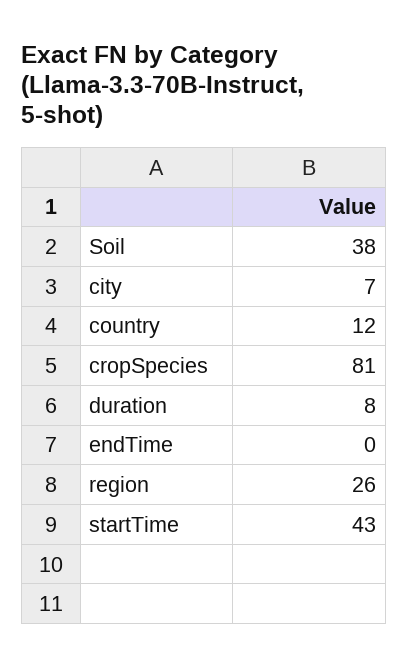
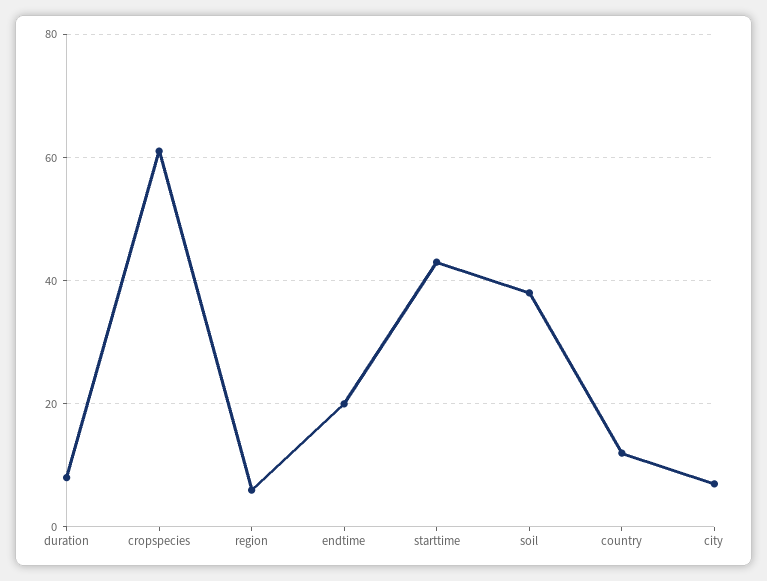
  {
    "Soil": 38,
    "city": 7,
    "country": 12,
-   "cropSpecies": 81,
+   "cropSpecies": 60,
    "duration": 8,
-   "endTime": 0,
+   "endTime": 20,
-   "region": 26,
+   "region": 5,
    "startTime": 43
  }

